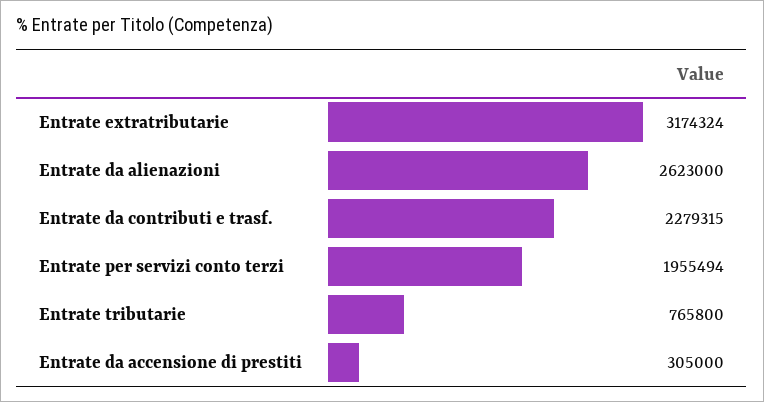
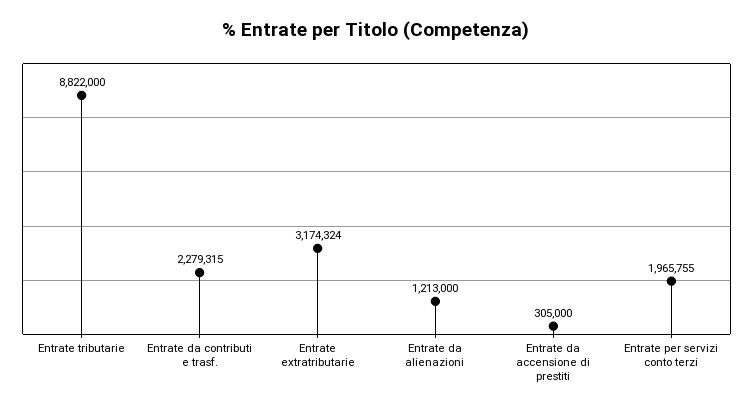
  {
    "Entrate extratributarie": 3174324,
-   "Entrate da alienazioni": 2623000,
+   "Entrate da alienazioni": 1213000,
    "Entrate da contributi e trasf.": 2279315,
-   "Entrate per servizi conto terzi": 1955494,
+   "Entrate per servizi conto terzi": 1965755,
-   "Entrate tributarie": 765800,
+   "Entrate tributarie": 8822000,
    "Entrate da accensione di prestiti": 305000
  }

